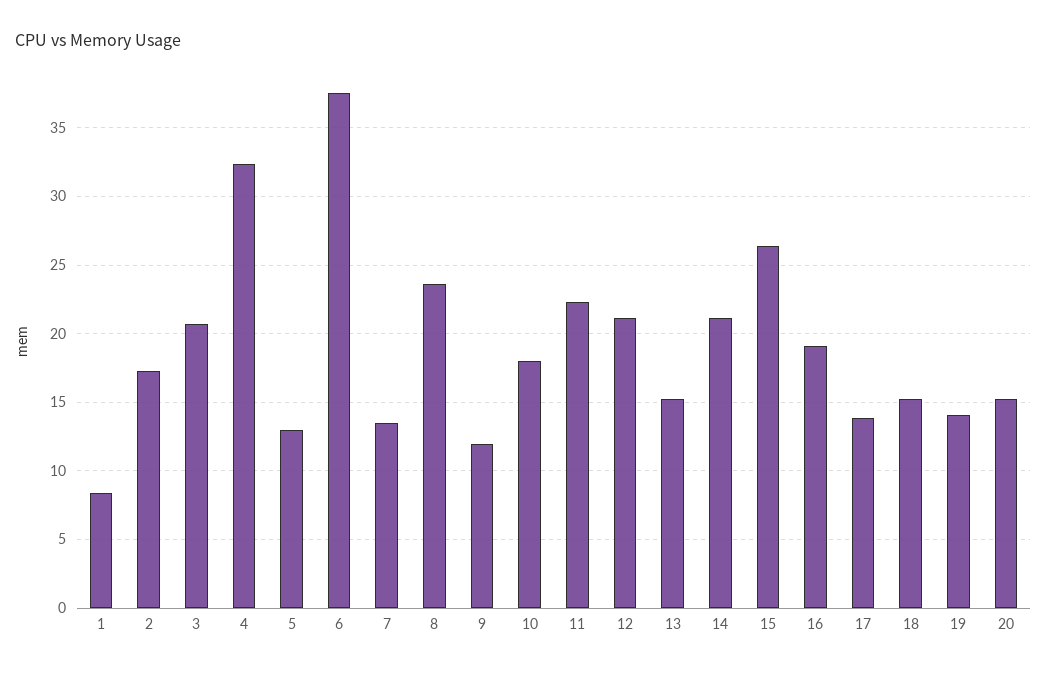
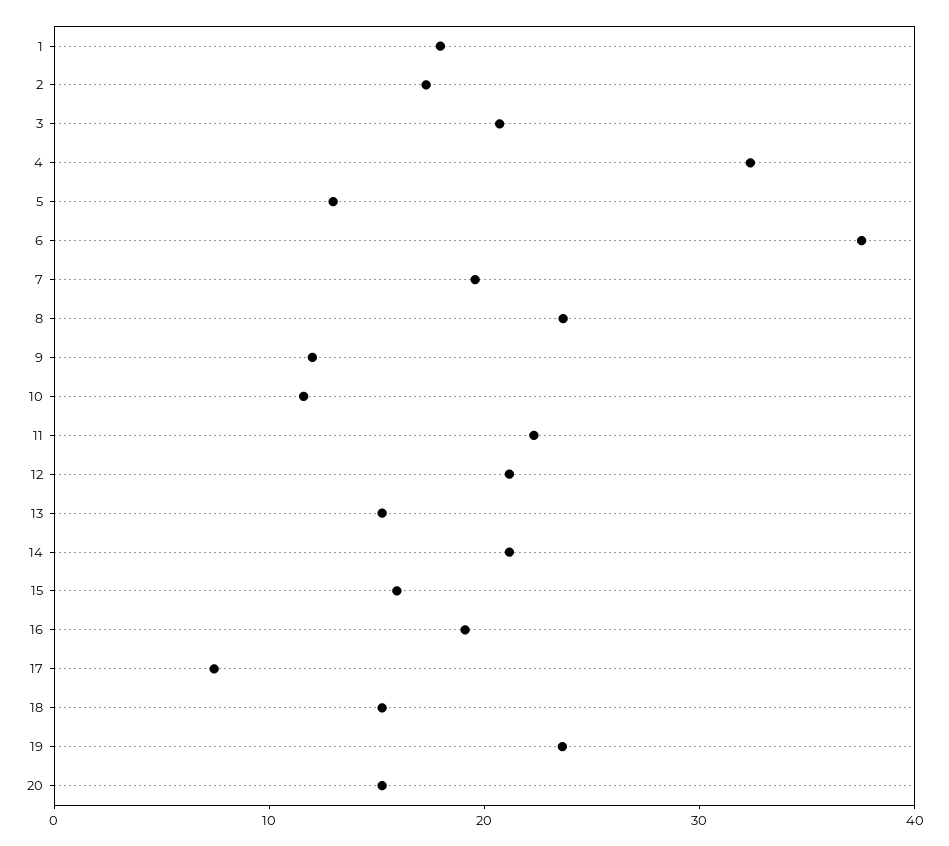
  {
-   "1": 8.5,
+   "1": 18,
    "2": 17.5,
    "3": 20.5,
    "4": 32.5,
    "5": 13,
    "6": 37.5,
-   "7": 13.5,
+   "7": 20,
    "8": 23.5,
    "9": 12,
-   "10": 18,
+   "10": 12,
    "11": 22.5,
    "12": 21,
    "13": 15.5,
    "14": 21,
-   "15": 26.5,
+   "15": 16,
    "16": 19,
-   "17": 14,
+   "17": 8,
    "18": 15.5,
-   "19": 14,
+   "19": 24,
    "20": 15.5
  }

